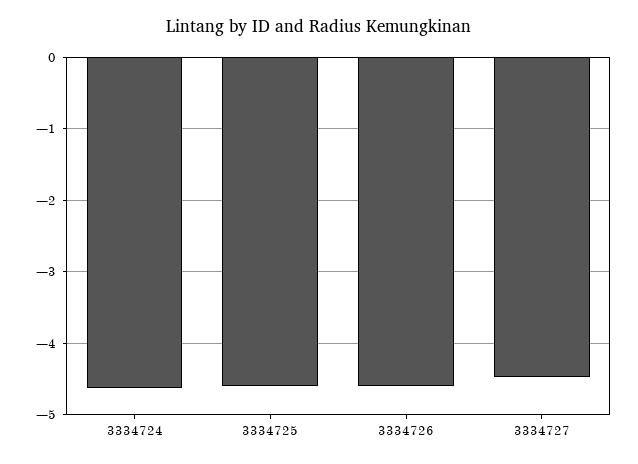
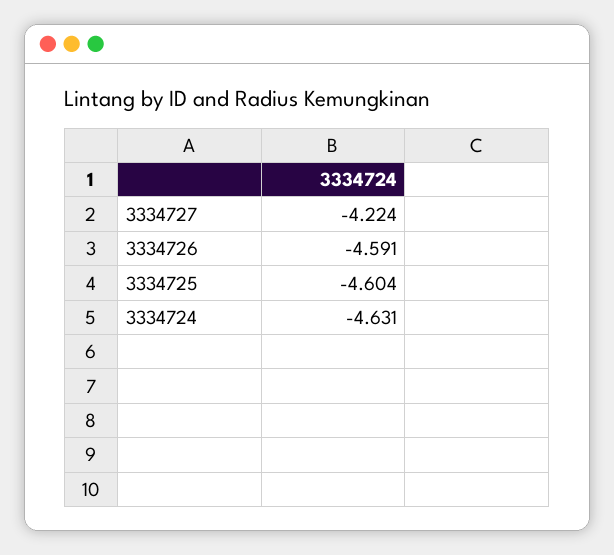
  {
    "3334724": -4.631,
    "3334725": -4.604,
    "3334726": -4.591,
-   "3334727": -4.5
+   "3334727": -4.224
  }

